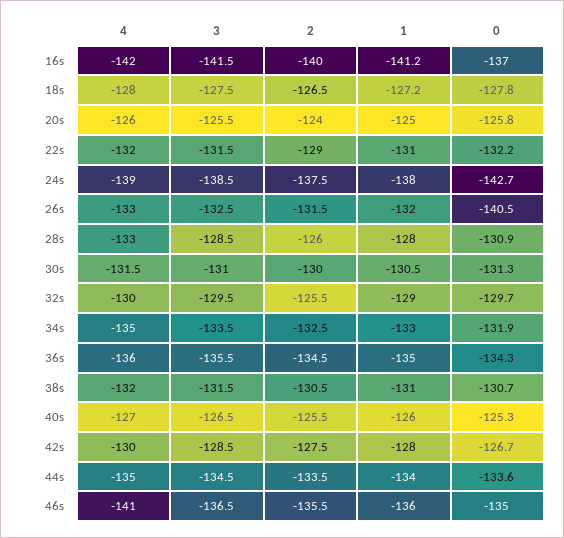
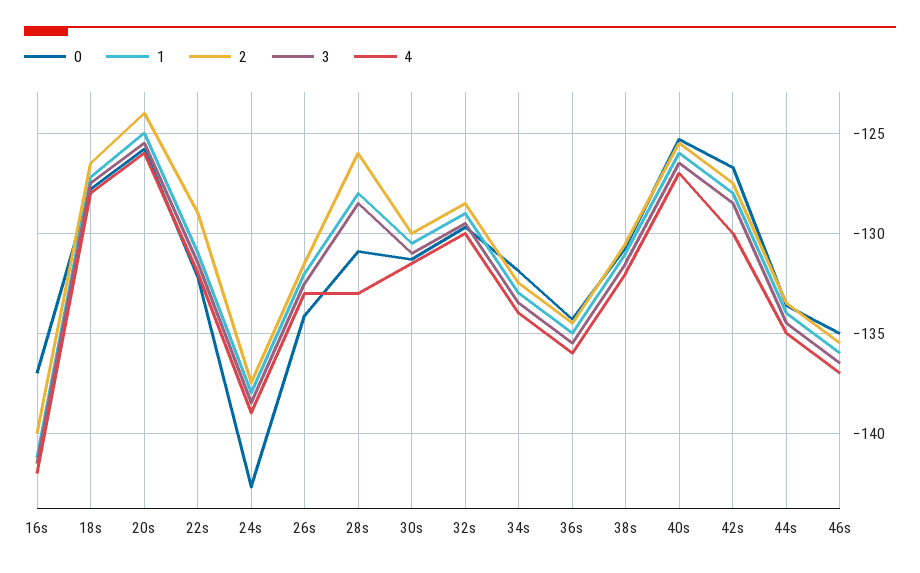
  {
    "4": {
      "16s": -142,
      "18s": -128,
      "20s": -126,
      "22s": -132,
      "24s": -139,
      "26s": -133,
      "28s": -133,
      "30s": -131.5,
      "32s": -130,
-     "34s": -135,
+     "34s": -134,
      "36s": -136,
      "38s": -132,
      "40s": -127,
      "42s": -130,
      "44s": -135,
-     "46s": -141
+     "46s": -137
    },
    "3": {
      "16s": -141.5,
      "18s": -127.5,
      "20s": -125.5,
      "22s": -131.5,
      "24s": -138.5,
      "26s": -132.5,
      "28s": -128.5,
      "30s": -131,
      "32s": -129.5,
      "34s": -133.5,
      "36s": -135.5,
      "38s": -131.5,
      "40s": -126.5,
      "42s": -128.5,
      "44s": -134.5,
      "46s": -136.5
    },
    "2": {
      "16s": -140,
      "18s": -126.5,
      "20s": -124,
      "22s": -129,
      "24s": -137.5,
      "26s": -131.5,
      "28s": -126,
      "30s": -130,
-     "32s": -125.5,
+     "32s": -128.5,
      "34s": -132.5,
      "36s": -134.5,
      "38s": -130.5,
      "40s": -125.5,
      "42s": -127.5,
      "44s": -133.5,
      "46s": -135.5
    },
    "1": {
      "16s": -141.2,
      "18s": -127.2,
      "20s": -125,
      "22s": -131,
      "24s": -138,
      "26s": -132,
      "28s": -128,
      "30s": -130.5,
      "32s": -129,
      "34s": -133,
      "36s": -135,
      "38s": -131,
      "40s": -126,
      "42s": -128,
      "44s": -134,
      "46s": -136
    },
    "0": {
      "16s": -137,
      "18s": -127.8,
      "20s": -125.8,
      "22s": -132.2,
      "24s": -142.7,
-     "26s": -140.5,
+     "26s": -134,
      "28s": -130.9,
      "30s": -131.3,
      "32s": -129.7,
      "34s": -131.9,
      "36s": -134.3,
      "38s": -130.7,
      "40s": -125.3,
      "42s": -126.7,
      "44s": -133.6,
      "46s": -135
    }
  }

